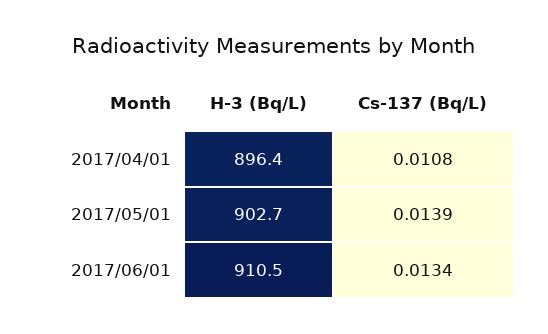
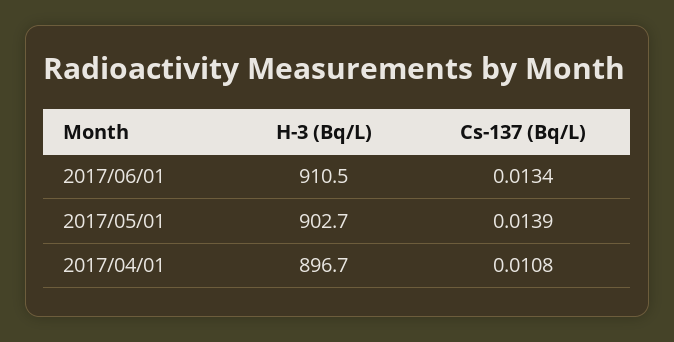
  {
    "H-3 (Bq/L)": {
-     "2017/04/01": 896.4,
+     "2017/04/01": 896.7,
      "2017/05/01": 902.7,
      "2017/06/01": 910.5
    },
    "Cs-137 (Bq/L)": {
      "2017/04/01": 0.0108,
      "2017/05/01": 0.0139,
      "2017/06/01": 0.0134
    }
  }

